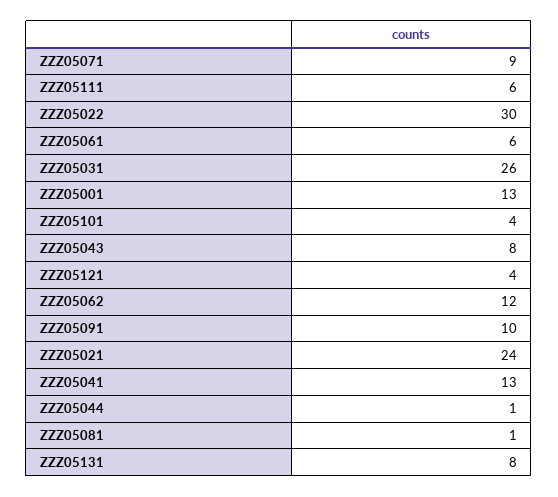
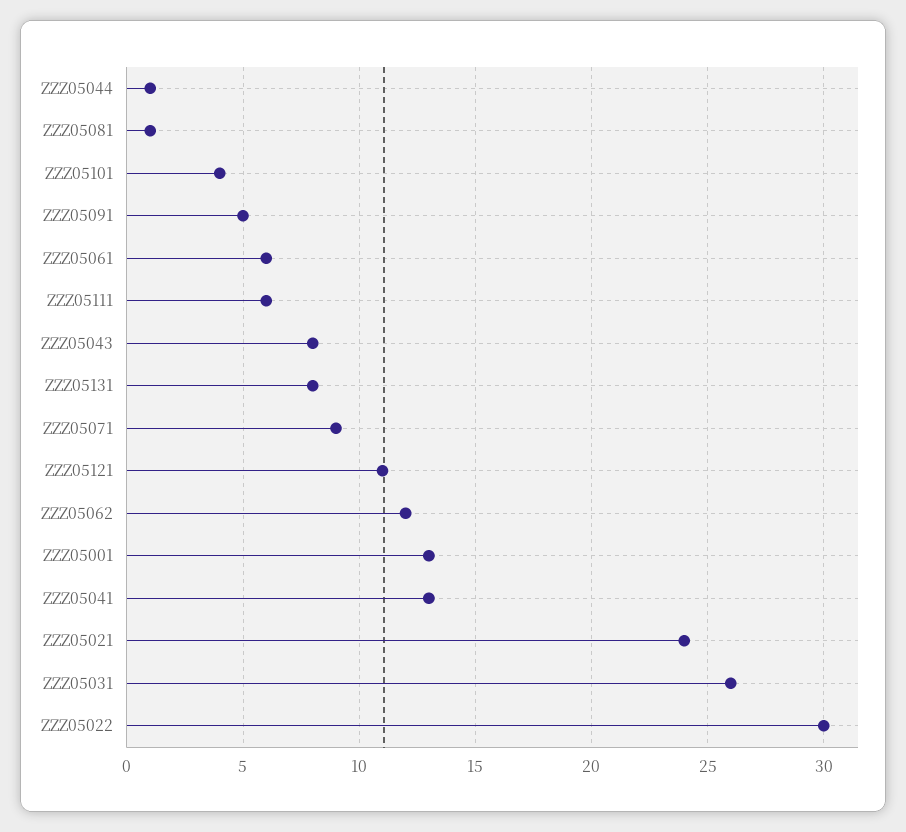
  {
    "ZZZ05071": 9,
    "ZZZ05111": 6,
    "ZZZ05022": 30,
    "ZZZ05061": 6,
    "ZZZ05031": 26,
    "ZZZ05001": 13,
    "ZZZ05101": 4,
    "ZZZ05043": 8,
-   "ZZZ05121": 4,
+   "ZZZ05121": 11,
    "ZZZ05062": 12,
-   "ZZZ05091": 10,
+   "ZZZ05091": 5,
    "ZZZ05021": 24,
    "ZZZ05041": 13,
    "ZZZ05044": 1,
    "ZZZ05081": 1,
    "ZZZ05131": 8
  }

